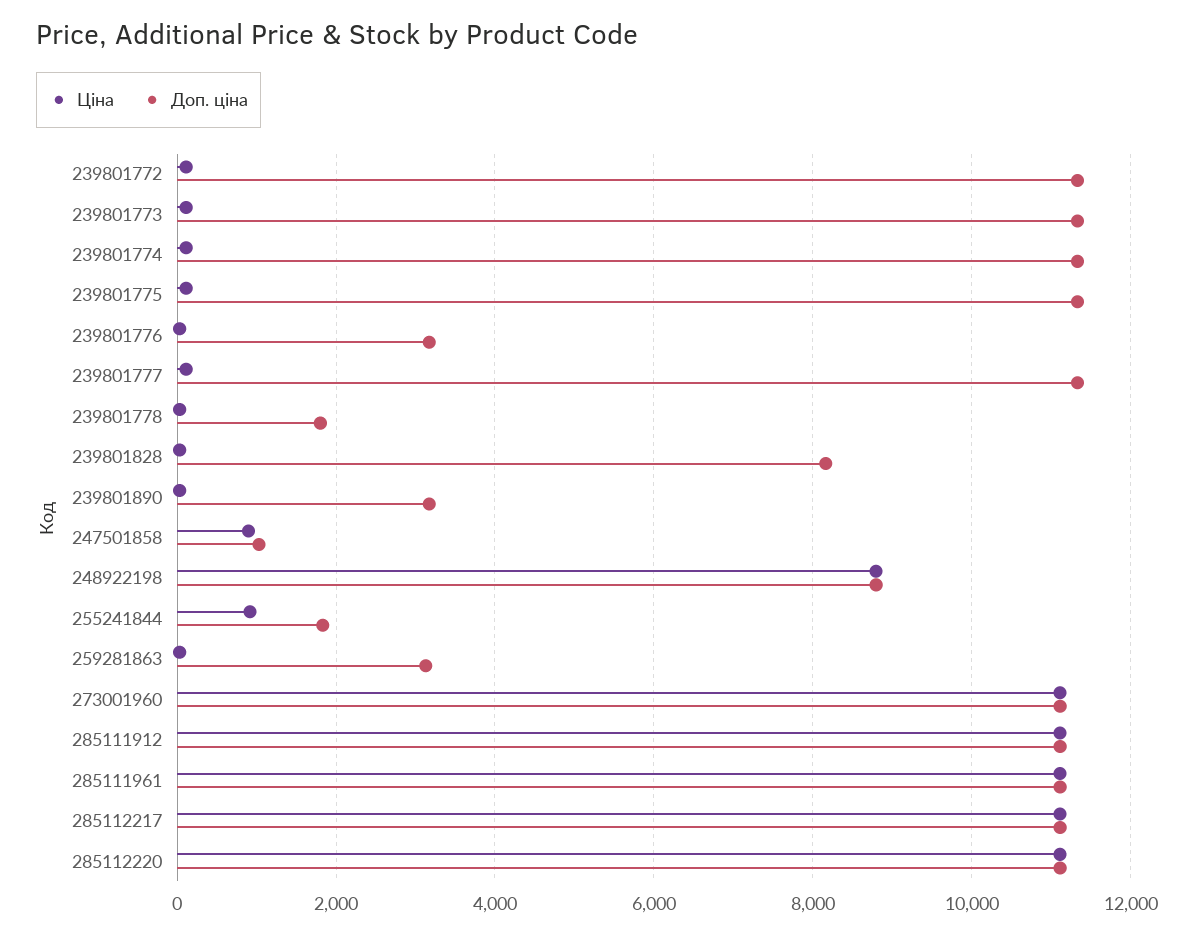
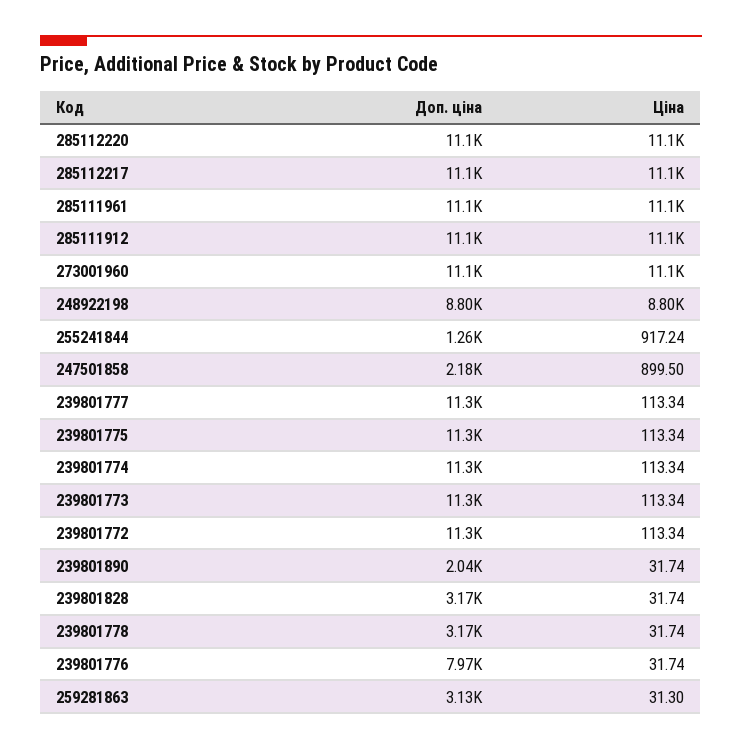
  {
    "Ціна": {
      "239801772": 113.34,
      "239801773": 113.34,
      "239801774": 113.34,
      "239801775": 113.34,
      "239801776": 31.74,
      "239801777": 113.34,
      "239801778": 31.74,
      "239801828": 31.74,
      "239801890": 31.74,
      "247501858": 899.5,
      "248922198": 8800,
      "255241844": 917.24,
      "259281863": 31.3,
      "273001960": 11100,
      "285111912": 11100,
      "285111961": 11100,
      "285112217": 11100,
      "285112220": 11100
    },
    "Доп. ціна": {
      "239801772": 11300,
      "239801773": 11300,
      "239801774": 11300,
      "239801775": 11300,
-     "239801776": 3200,
+     "239801776": 7970,
      "239801777": 11300,
-     "239801778": 1800,
+     "239801778": 3170,
-     "239801828": 8200,
+     "239801828": 3170,
-     "239801890": 3200,
+     "239801890": 2040,
-     "247501858": 1000,
+     "247501858": 2180,
      "248922198": 8800,
-     "255241844": 1800,
+     "255241844": 1260,
      "259281863": 3130,
      "273001960": 11100,
      "285111912": 11100,
      "285111961": 11100,
      "285112217": 11100,
      "285112220": 11100
    }
  }

